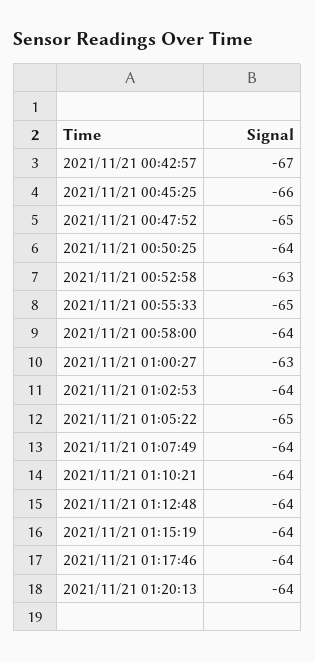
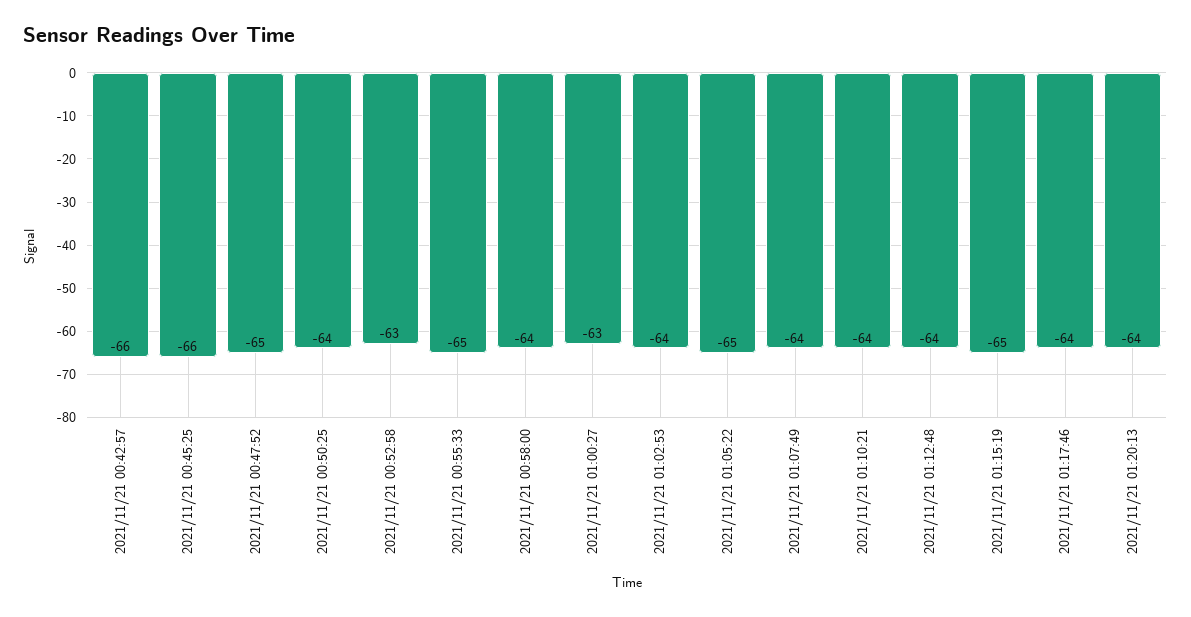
  {
-   "2021/11/21 00:42:57": -67,
+   "2021/11/21 00:42:57": -66,
    "2021/11/21 00:45:25": -66,
    "2021/11/21 00:47:52": -65,
    "2021/11/21 00:50:25": -64,
    "2021/11/21 00:52:58": -63,
    "2021/11/21 00:55:33": -65,
    "2021/11/21 00:58:00": -64,
    "2021/11/21 01:00:27": -63,
    "2021/11/21 01:02:53": -64,
    "2021/11/21 01:05:22": -65,
    "2021/11/21 01:07:49": -64,
    "2021/11/21 01:10:21": -64,
    "2021/11/21 01:12:48": -64,
-   "2021/11/21 01:15:19": -64,
+   "2021/11/21 01:15:19": -65,
    "2021/11/21 01:17:46": -64,
    "2021/11/21 01:20:13": -64
  }

